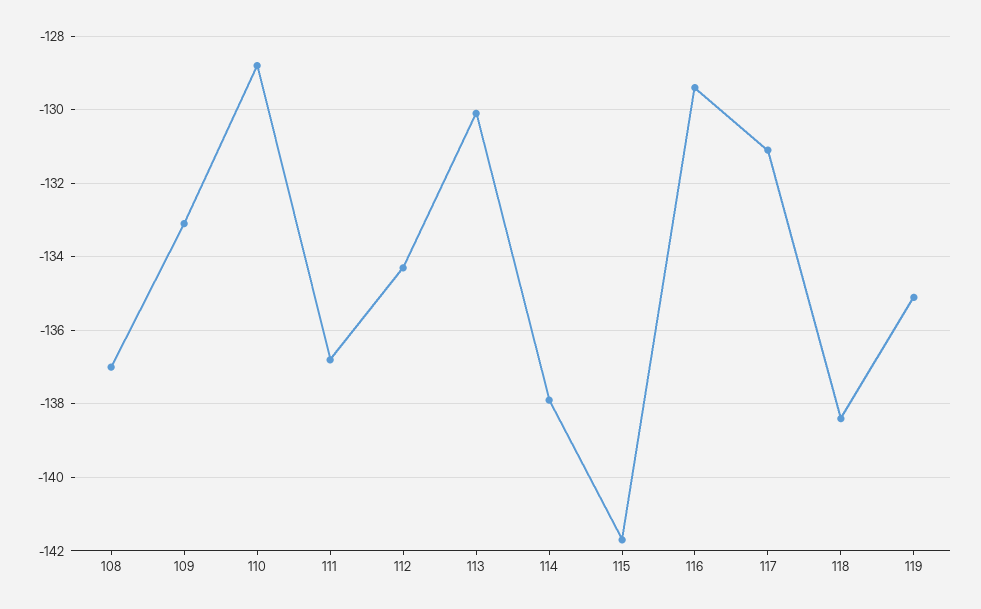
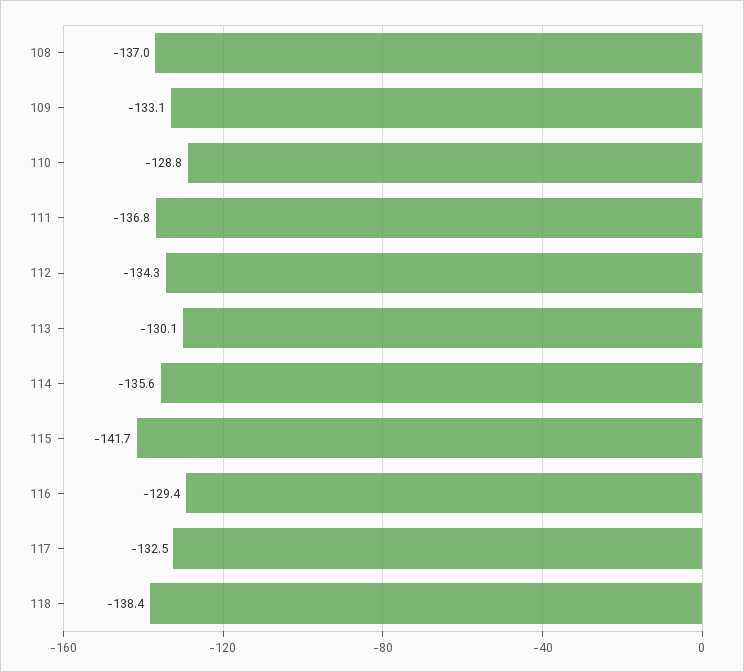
  {
    "108": -137,
    "109": -133.1,
    "110": -128.8,
    "111": -136.8,
    "112": -134.3,
    "113": -130.1,
-   "114": -138,
+   "114": -135.6,
    "115": -141.7,
    "116": -129.4,
-   "117": -131,
+   "117": -132.5,
-   "118": -138.4,
+   "118": -138.4
-   "119": -135
  }

